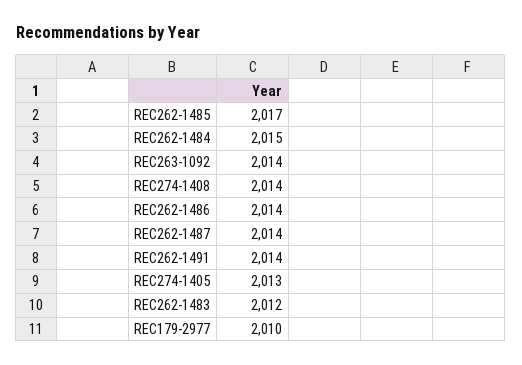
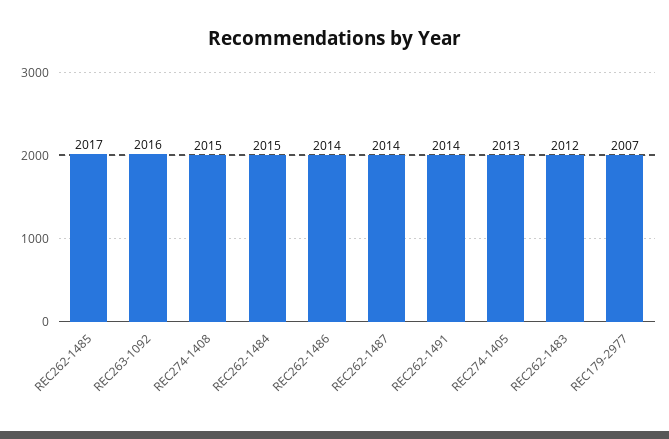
  {
    "REC262-1485": 2017,
    "REC262-1484": 2015,
-   "REC263-1092": 2014,
+   "REC263-1092": 2016,
-   "REC274-1408": 2014,
+   "REC274-1408": 2015,
    "REC262-1486": 2014,
    "REC262-1487": 2014,
    "REC262-1491": 2014,
    "REC274-1405": 2013,
    "REC262-1483": 2012,
-   "REC179-2977": 2010
+   "REC179-2977": 2007
  }

